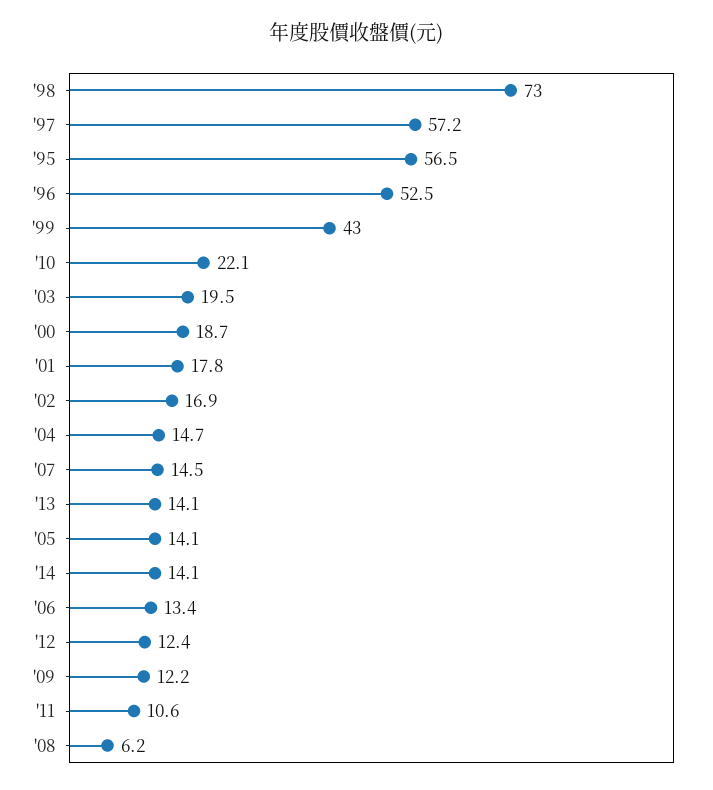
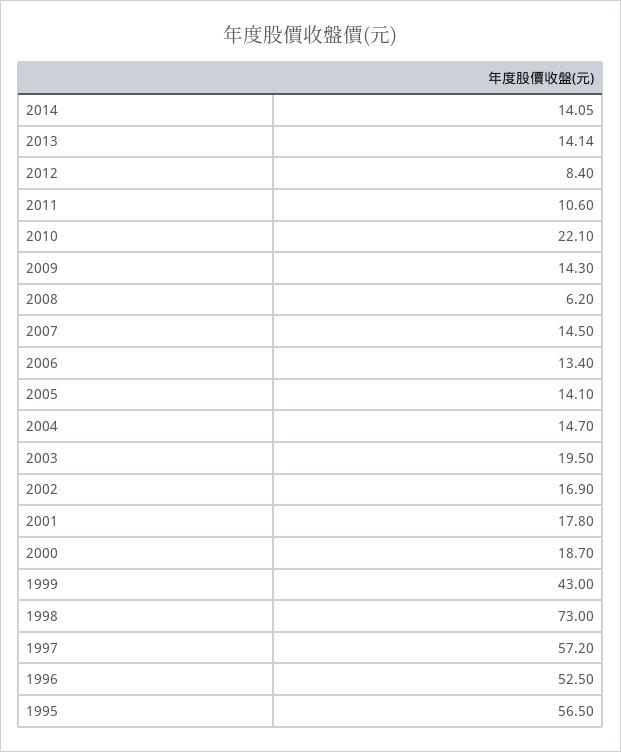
  {
    "'98": 73,
    "'97": 57.2,
    "'95": 56.5,
    "'96": 52.5,
    "'99": 43,
    "'10": 22.1,
    "'03": 19.5,
    "'00": 18.7,
    "'01": 17.8,
    "'02": 16.9,
    "'04": 14.7,
    "'07": 14.5,
    "'13": 14.14,
    "'05": 14.1,
    "'14": 14.05,
    "'06": 13.4,
-   "'12": 12.4,
+   "'12": 8.4,
-   "'09": 12.2,
+   "'09": 14.3,
    "'11": 10.6,
    "'08": 6.2
  }

